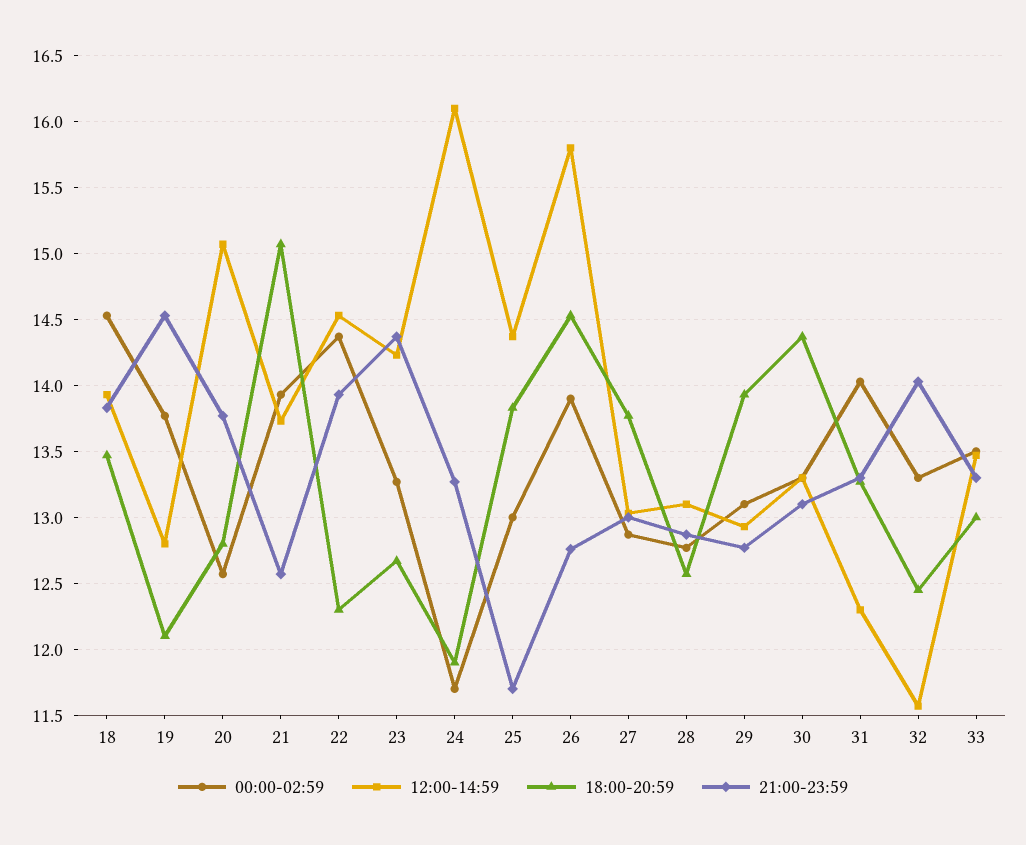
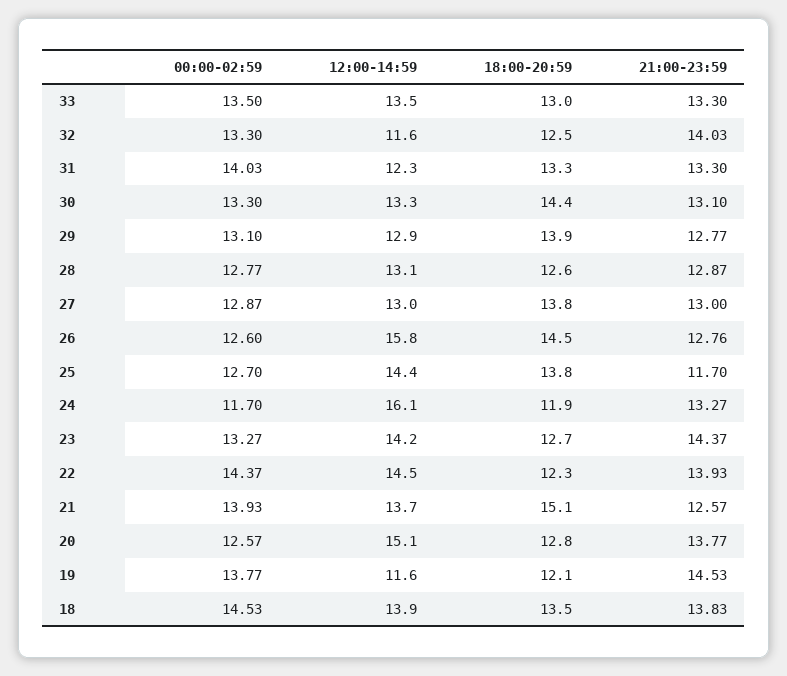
  {
    "00:00-02:59": {
      "18": 14.53,
      "19": 13.77,
      "20": 12.57,
      "21": 13.93,
      "22": 14.37,
      "23": 13.27,
      "24": 11.7,
-     "25": 13,
+     "25": 12.7,
-     "26": 13.9,
+     "26": 12.6,
      "27": 12.87,
      "28": 12.77,
      "29": 13.1,
      "30": 13.3,
      "31": 14.03,
      "32": 13.3,
      "33": 13.5
    },
    "12:00-14:59": {
      "18": 13.9,
-     "19": 12.8,
+     "19": 11.6,
      "20": 15.1,
      "21": 13.7,
      "22": 14.5,
      "23": 14.2,
      "24": 16.1,
      "25": 14.4,
      "26": 15.8,
      "27": 13,
      "28": 13.1,
      "29": 12.9,
      "30": 13.3,
      "31": 12.3,
      "32": 11.6,
      "33": 13.5
    },
    "18:00-20:59": {
      "18": 13.5,
      "19": 12.1,
      "20": 12.8,
      "21": 15.1,
      "22": 12.3,
      "23": 12.7,
      "24": 11.9,
      "25": 13.8,
      "26": 14.5,
      "27": 13.8,
      "28": 12.6,
      "29": 13.9,
      "30": 14.4,
      "31": 13.3,
      "32": 12.5,
      "33": 13
    },
    "21:00-23:59": {
      "18": 13.83,
      "19": 14.53,
      "20": 13.77,
      "21": 12.57,
      "22": 13.93,
      "23": 14.37,
      "24": 13.27,
      "25": 11.7,
      "26": 12.76,
      "27": 13,
      "28": 12.87,
      "29": 12.77,
      "30": 13.1,
      "31": 13.3,
      "32": 14.03,
      "33": 13.3
    }
  }

